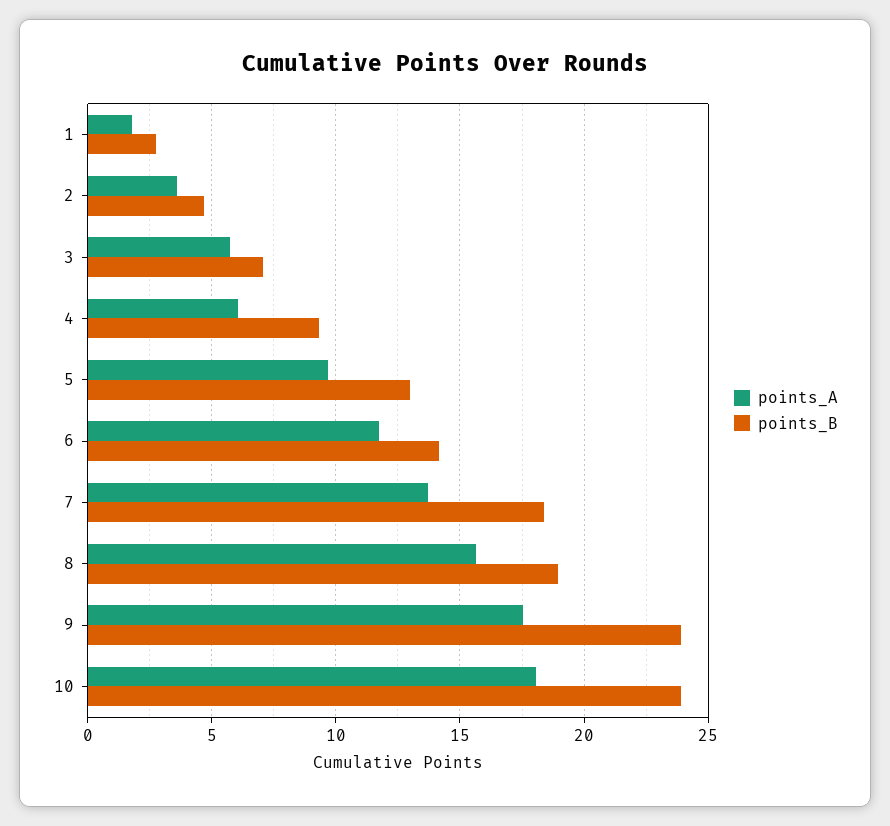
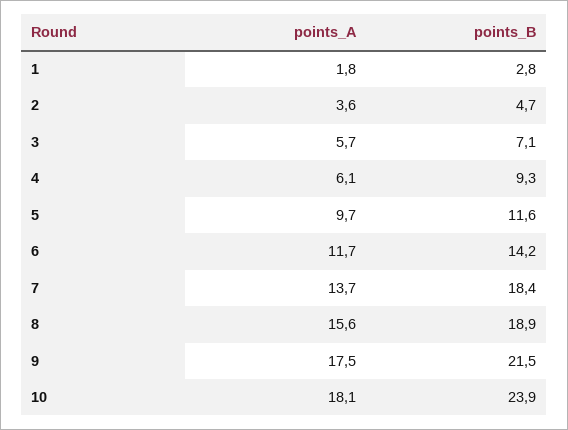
  {
    "points_A": {
      "1": 1.8,
      "2": 3.6,
      "3": 5.7,
      "4": 6.1,
      "5": 9.7,
      "6": 11.7,
      "7": 13.7,
      "8": 15.6,
      "9": 17.5,
      "10": 18.1
    },
    "points_B": {
      "1": 2.8,
      "2": 4.7,
      "3": 7.1,
      "4": 9.3,
-     "5": 13,
+     "5": 11.6,
      "6": 14.2,
      "7": 18.4,
      "8": 18.9,
-     "9": 24,
+     "9": 21.5,
      "10": 23.9
    }
  }

